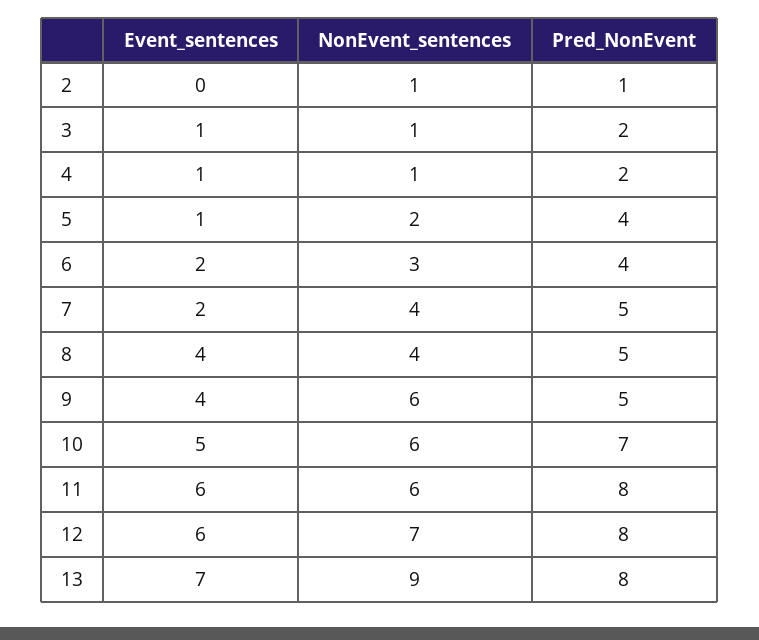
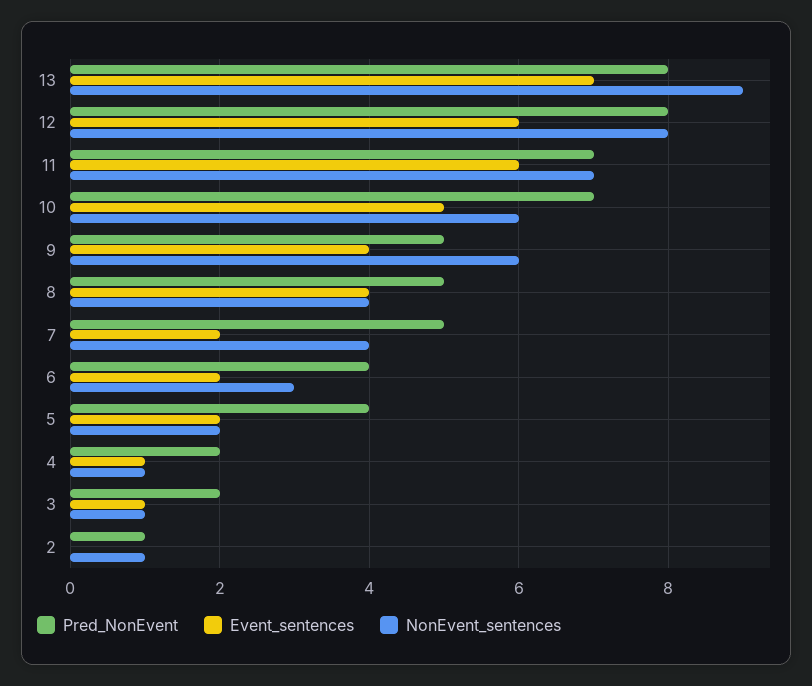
  {
    "Event_sentences": {
      "2": 0,
      "3": 1,
      "4": 1,
-     "5": 1,
+     "5": 2,
      "6": 2,
      "7": 2,
      "8": 4,
      "9": 4,
      "10": 5,
      "11": 6,
      "12": 6,
      "13": 7
    },
    "NonEvent_sentences": {
      "2": 1,
      "3": 1,
      "4": 1,
      "5": 2,
      "6": 3,
      "7": 4,
      "8": 4,
      "9": 6,
      "10": 6,
-     "11": 6,
+     "11": 7,
-     "12": 7,
+     "12": 8,
      "13": 9
    },
    "Pred_NonEvent": {
      "2": 1,
      "3": 2,
      "4": 2,
      "5": 4,
      "6": 4,
      "7": 5,
      "8": 5,
      "9": 5,
      "10": 7,
-     "11": 8,
+     "11": 7,
      "12": 8,
      "13": 8
    }
  }

